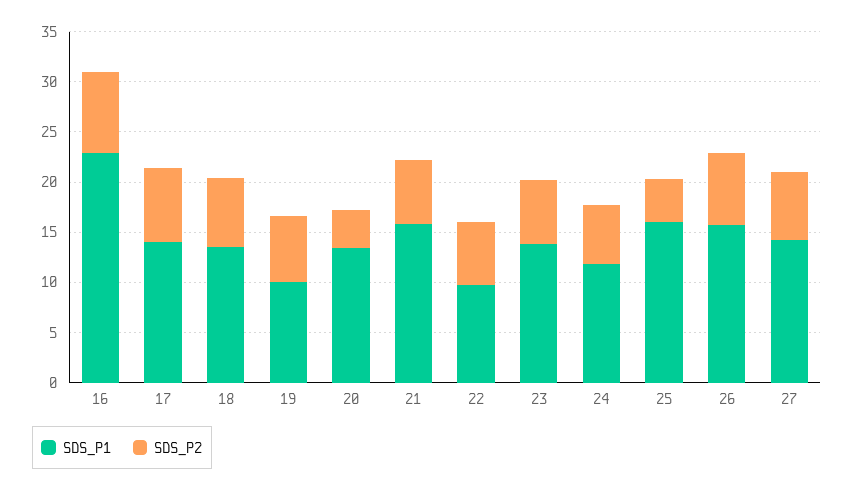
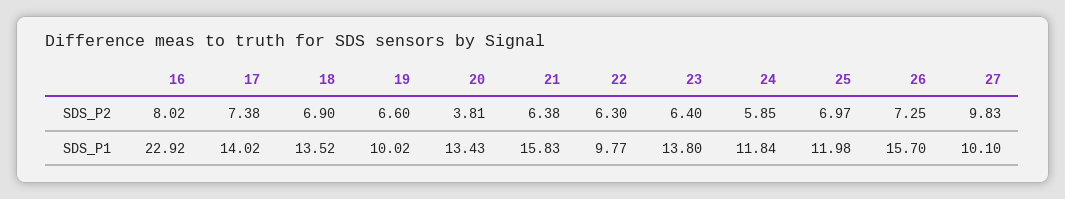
  {
    "SDS_P1": {
      "16": 22.92,
      "17": 14.02,
      "18": 13.52,
      "19": 10.02,
      "20": 13.43,
      "21": 15.83,
      "22": 9.77,
      "23": 13.8,
      "24": 11.84,
-     "25": 16,
+     "25": 11.98,
      "26": 15.7,
-     "27": 14
+     "27": 10.1
    },
    "SDS_P2": {
      "16": 8.02,
      "17": 7.38,
      "18": 6.9,
      "19": 6.6,
      "20": 3.81,
      "21": 6.38,
      "22": 6.3,
      "23": 6.4,
      "24": 5.85,
-     "25": 4,
+     "25": 6.97,
      "26": 7.25,
-     "27": 7
+     "27": 9.83
    }
  }

